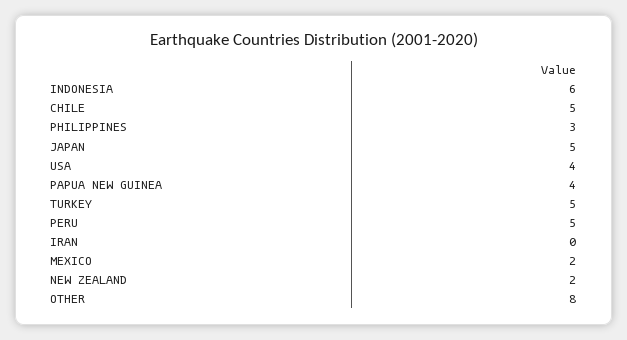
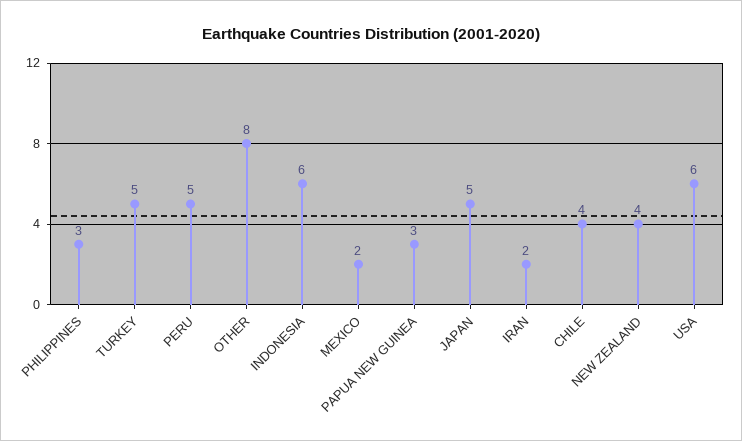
  {
    "INDONESIA": 6,
-   "CHILE": 5,
+   "CHILE": 4,
    "PHILIPPINES": 3,
    "JAPAN": 5,
-   "USA": 4,
+   "USA": 6,
-   "PAPUA NEW GUINEA": 4,
+   "PAPUA NEW GUINEA": 3,
    "TURKEY": 5,
    "PERU": 5,
-   "IRAN": 0,
+   "IRAN": 2,
    "MEXICO": 2,
-   "NEW ZEALAND": 2,
+   "NEW ZEALAND": 4,
    "OTHER": 8
  }

